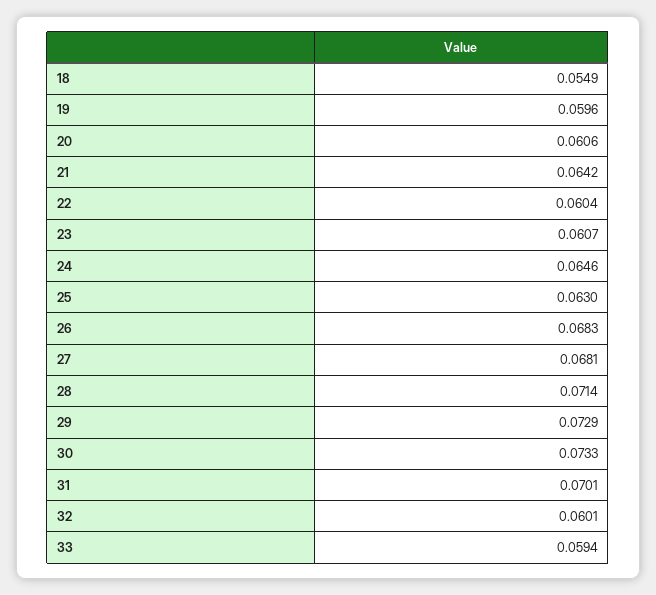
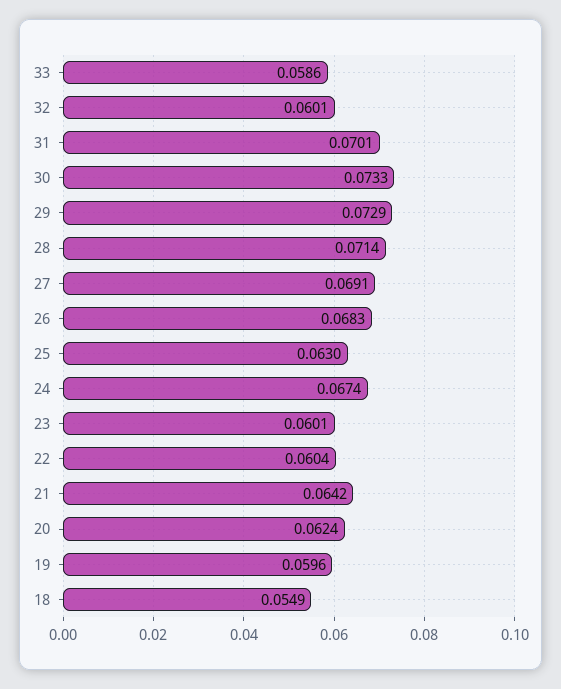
  {
    "18": 0.0549,
    "19": 0.0596,
-   "20": 0.0606,
+   "20": 0.0624,
    "21": 0.0642,
    "22": 0.0604,
-   "23": 0.0607,
+   "23": 0.0601,
-   "24": 0.0646,
+   "24": 0.0674,
    "25": 0.063,
    "26": 0.0683,
-   "27": 0.0681,
+   "27": 0.0691,
    "28": 0.0714,
    "29": 0.0729,
    "30": 0.0733,
    "31": 0.0701,
    "32": 0.0601,
-   "33": 0.0594
+   "33": 0.0586
  }

